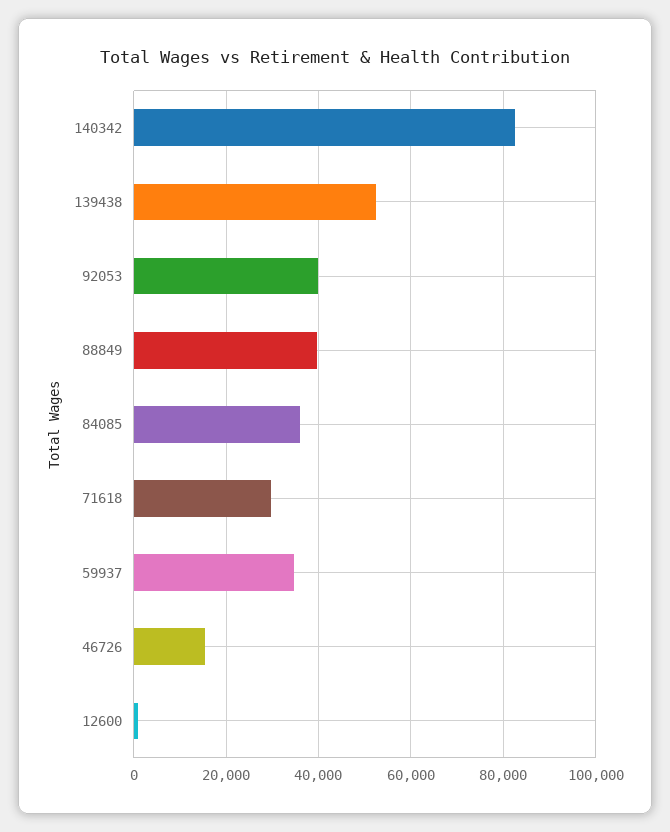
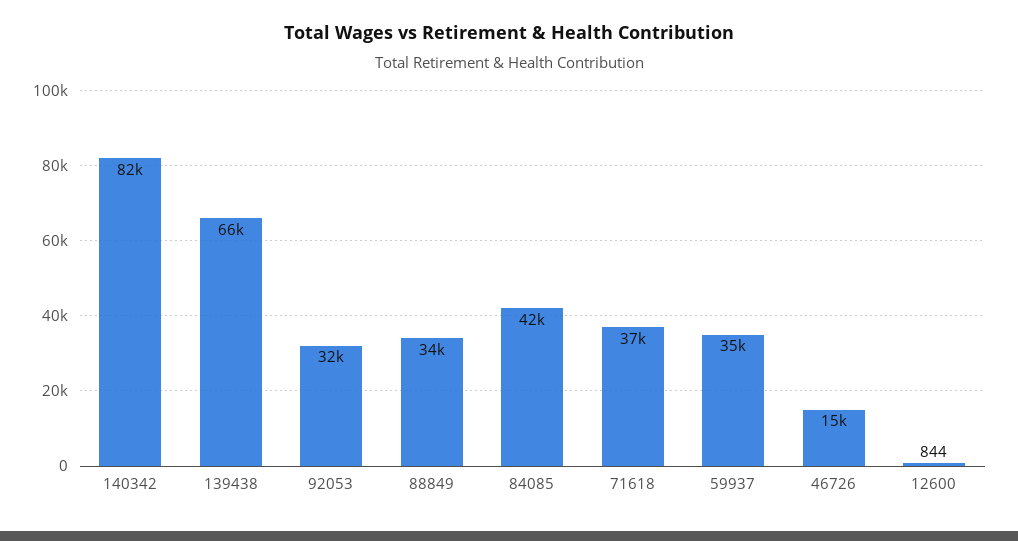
  {
    "140342": 82000,
-   "139438": 52000,
+   "139438": 66000,
-   "92053": 40000,
+   "92053": 32000,
-   "88849": 40000,
+   "88849": 34000,
-   "84085": 36000,
+   "84085": 42000,
-   "71618": 30000,
+   "71618": 37000,
    "59937": 35000,
    "46726": 15000,
    "12600": 844
  }

